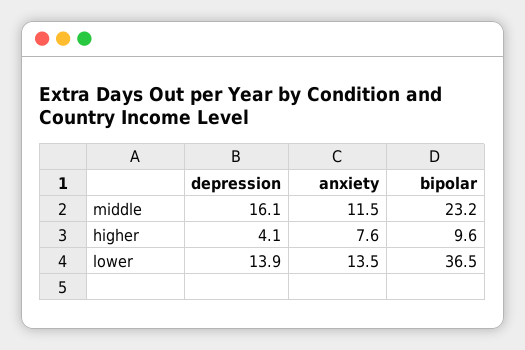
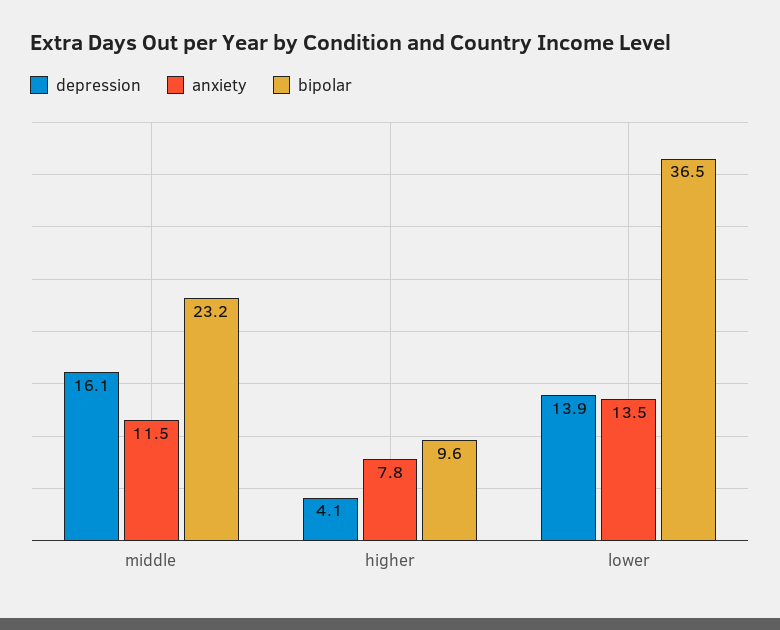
  {
    "depression": {
      "middle": 16.1,
      "higher": 4.1,
      "lower": 13.9
    },
    "anxiety": {
      "middle": 11.5,
-     "higher": 7.6,
+     "higher": 7.8,
      "lower": 13.5
    },
    "bipolar": {
      "middle": 23.2,
      "higher": 9.6,
      "lower": 36.5
    }
  }

